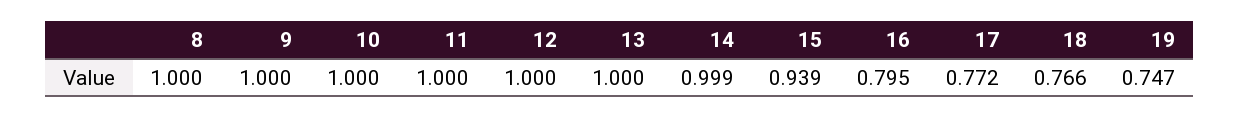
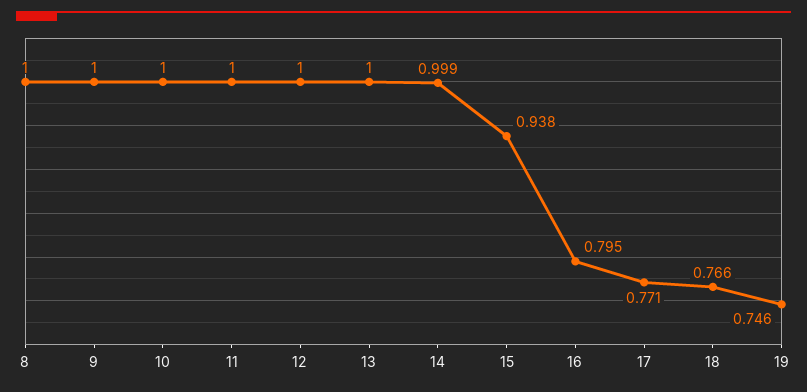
  {
    "8": 1,
    "9": 1,
    "10": 1,
    "11": 1,
    "12": 1,
    "13": 1,
    "14": 0.999,
-   "15": 0.939,
+   "15": 0.938,
    "16": 0.795,
-   "17": 0.772,
+   "17": 0.771,
    "18": 0.766,
-   "19": 0.747
+   "19": 0.746
  }

